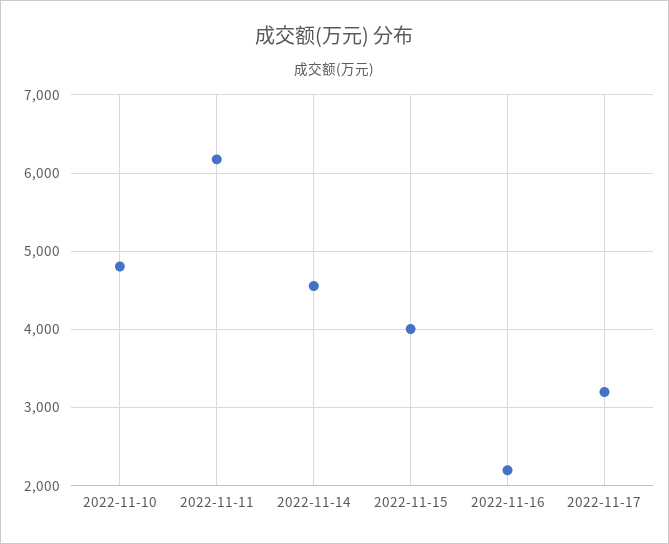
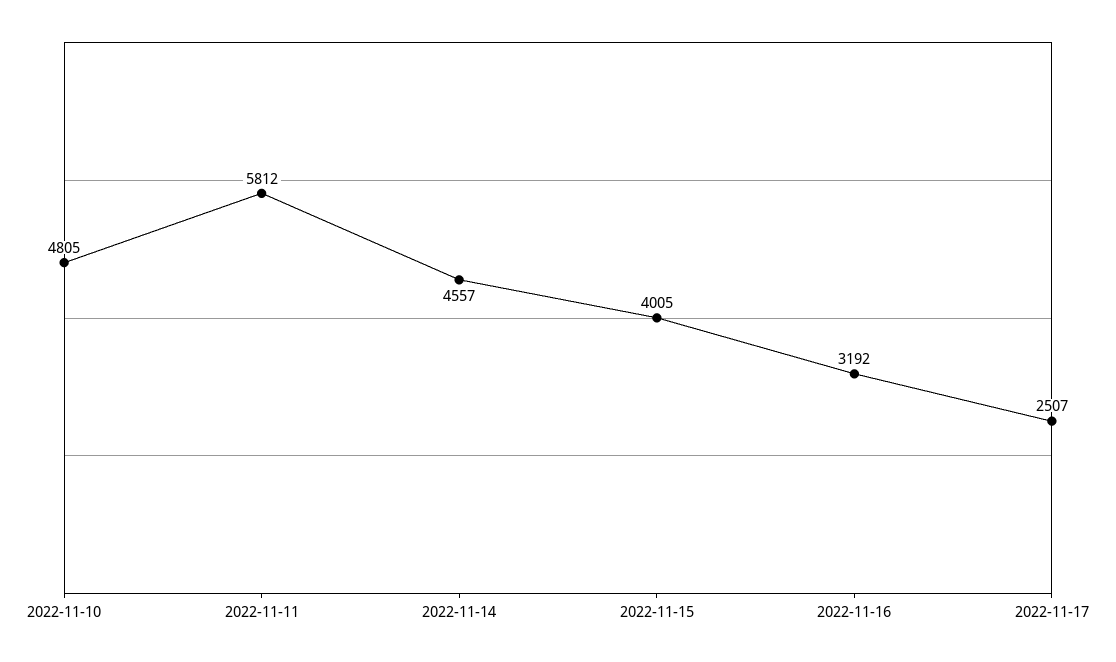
  {
    "2022-11-10": 4805,
-   "2022-11-11": 6200,
+   "2022-11-11": 5812,
    "2022-11-14": 4557,
    "2022-11-15": 4005,
-   "2022-11-16": 2200,
+   "2022-11-16": 3192,
-   "2022-11-17": 3200
+   "2022-11-17": 2507
  }

